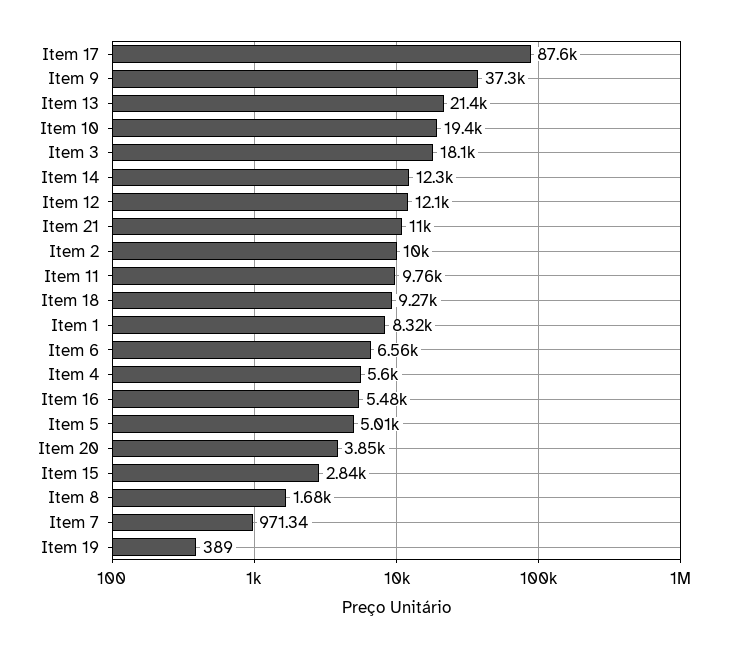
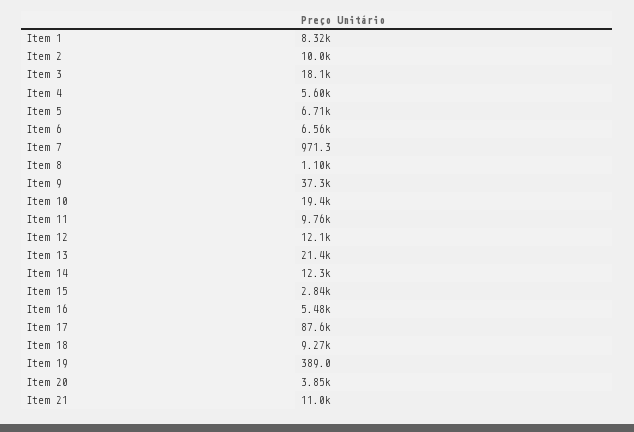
  {
    "Item 17": 87600,
    "Item 9": 37300,
    "Item 13": 21400,
    "Item 10": 19400,
    "Item 3": 18100,
    "Item 14": 12300,
    "Item 12": 12100,
    "Item 21": 11000,
    "Item 2": 10000,
    "Item 11": 9760,
    "Item 18": 9270,
    "Item 1": 8320,
    "Item 6": 6560,
    "Item 4": 5600,
    "Item 16": 5480,
-   "Item 5": 5010,
+   "Item 5": 6710,
    "Item 20": 3850,
    "Item 15": 2840,
-   "Item 8": 1680,
+   "Item 8": 1100,
    "Item 7": 971.34,
    "Item 19": 389
  }

